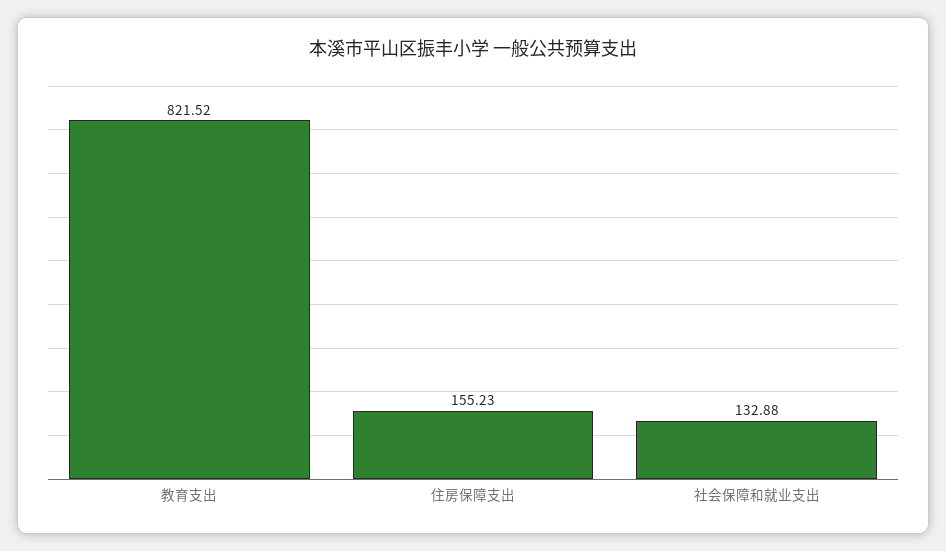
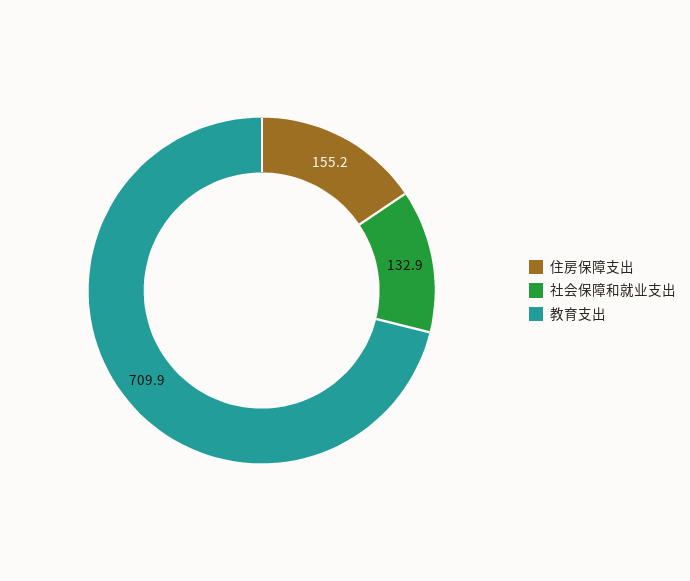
  {
-   "教育支出": 821.52,
+   "教育支出": 709.9,
    "住房保障支出": 155.23,
    "社会保障和就业支出": 132.88
  }

